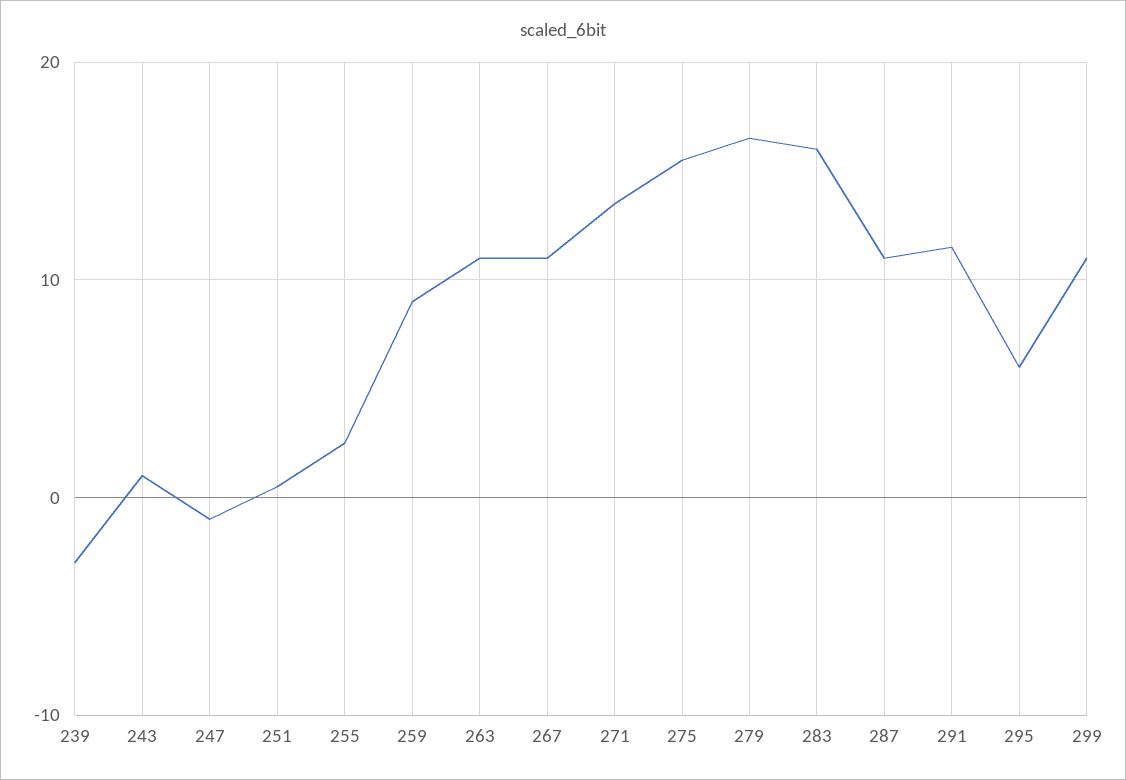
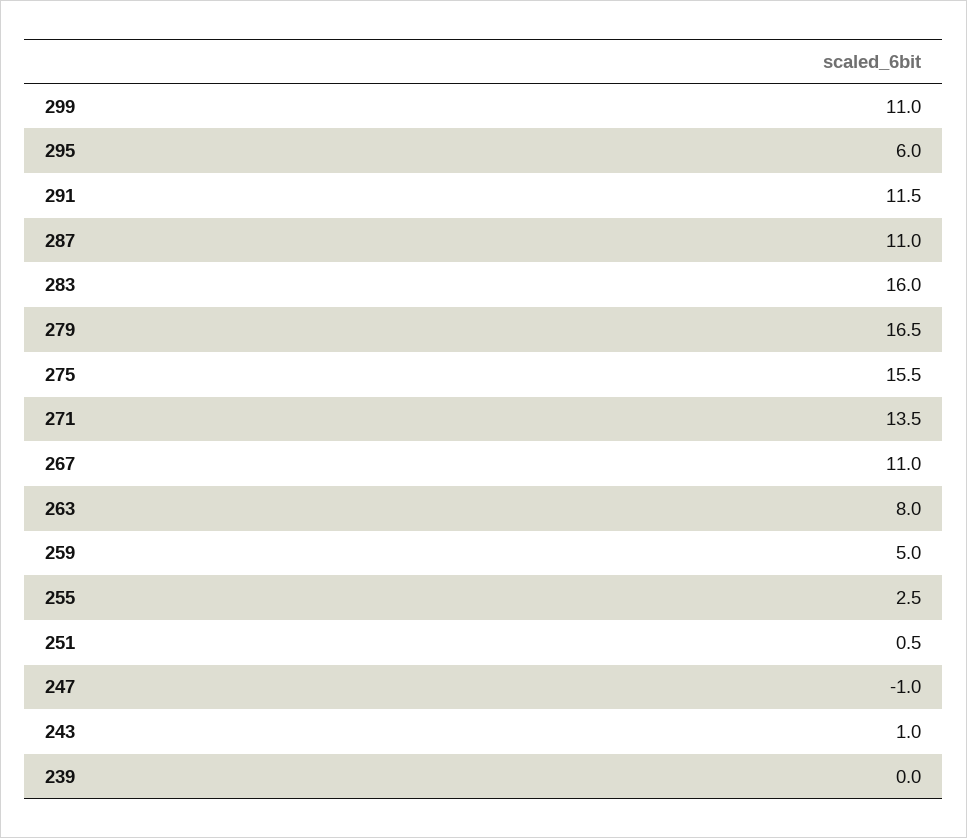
  {
-   "239": -3,
+   "239": 0,
    "243": 1,
    "247": -1,
    "251": 0.5,
    "255": 2.5,
-   "259": 9,
+   "259": 5,
-   "263": 11,
+   "263": 8,
    "267": 11,
    "271": 13.5,
    "275": 15.5,
    "279": 16.5,
    "283": 16,
    "287": 11,
    "291": 11.5,
    "295": 6,
    "299": 11
  }

